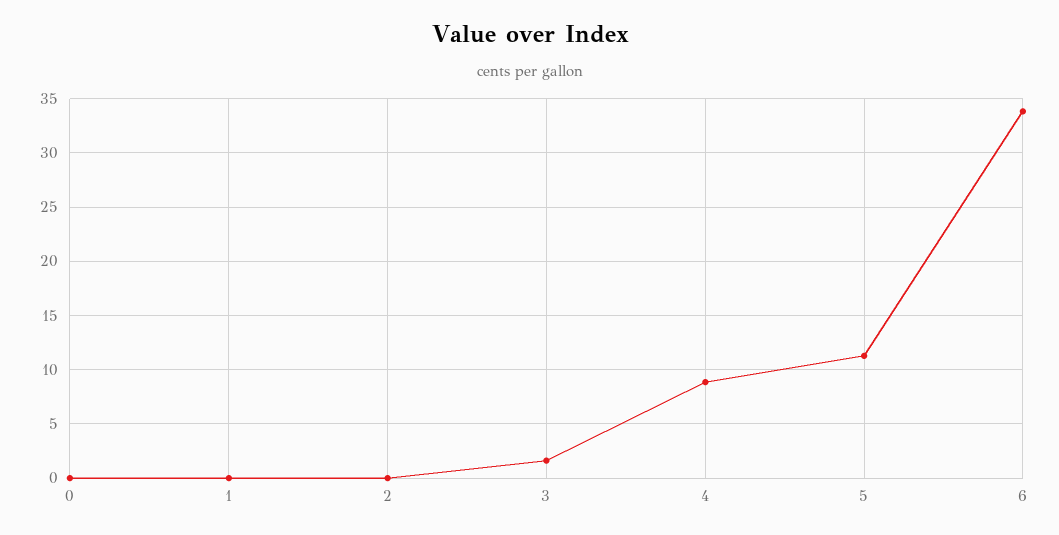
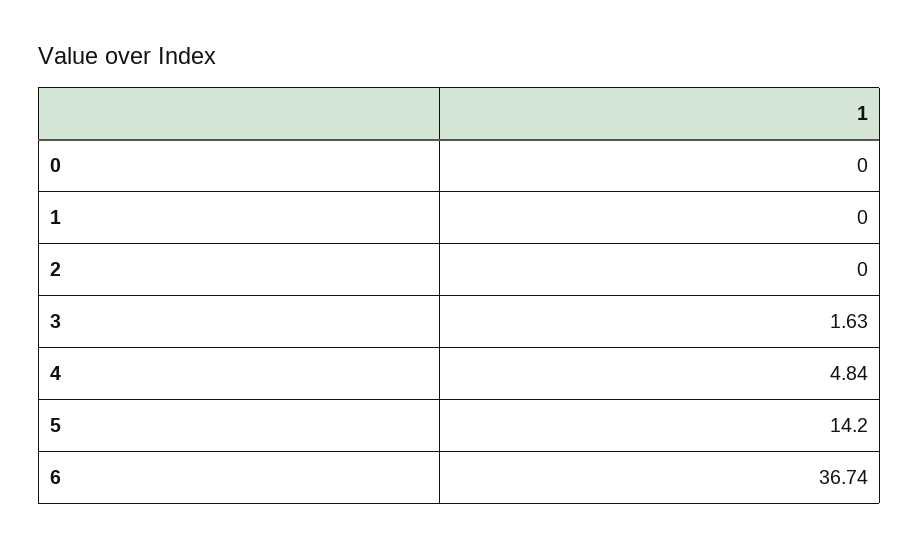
  {
    "0": 0,
    "1": 0,
    "2": 0,
    "3": 1.63,
-   "4": 9,
+   "4": 4.84,
-   "5": 11,
+   "5": 14.2,
-   "6": 34
+   "6": 36.74
  }

